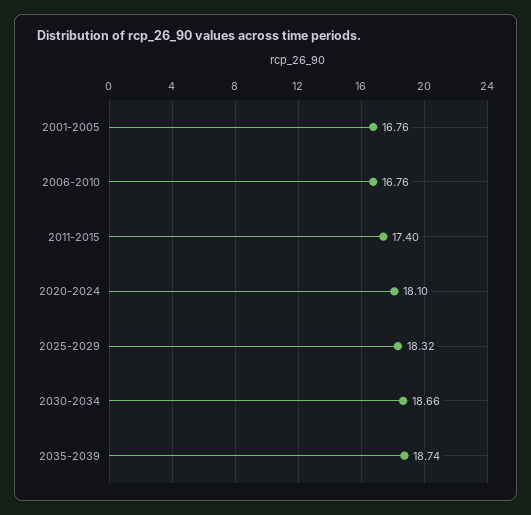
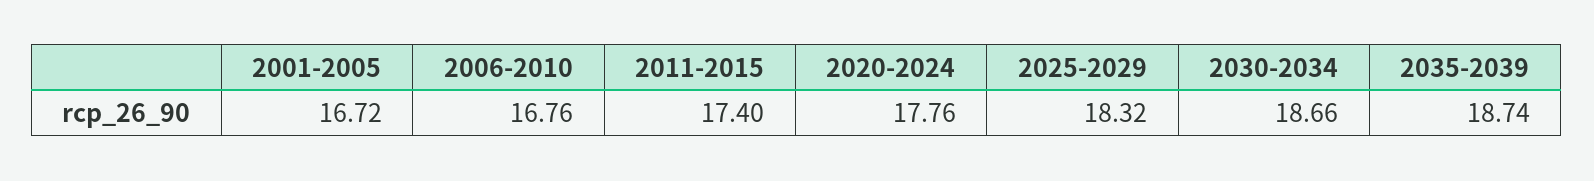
  {
-   "2001-2005": 16.76,
+   "2001-2005": 16.72,
    "2006-2010": 16.76,
    "2011-2015": 17.4,
-   "2020-2024": 18.1,
+   "2020-2024": 17.76,
    "2025-2029": 18.32,
    "2030-2034": 18.66,
    "2035-2039": 18.74
  }

